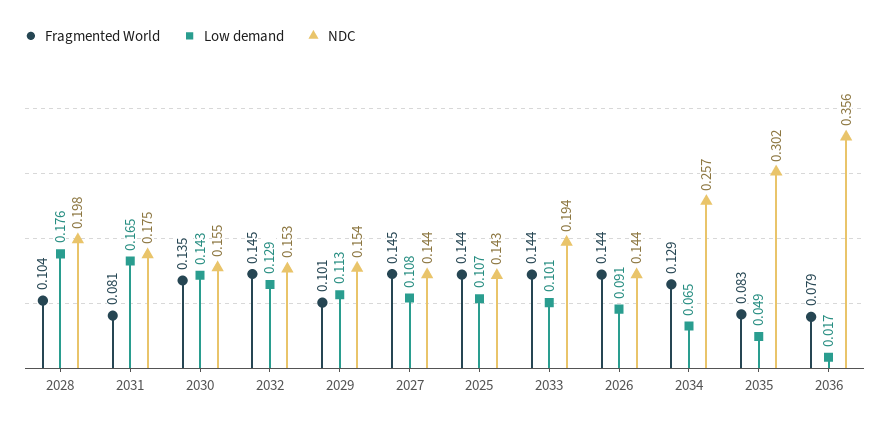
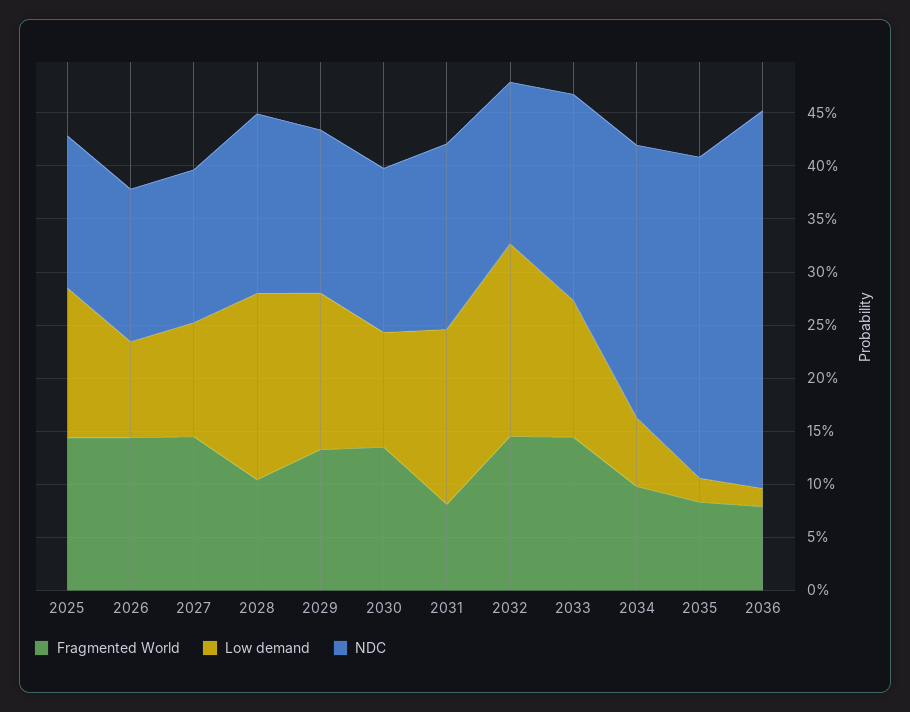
  {
    "Fragmented World": {
      "2028": 0.104,
      "2031": 0.081,
      "2030": 0.135,
      "2032": 0.145,
-     "2029": 0.101,
+     "2029": 0.13,
      "2027": 0.145,
      "2025": 0.144,
      "2033": 0.144,
      "2026": 0.144,
-     "2034": 0.129,
+     "2034": 0.1,
      "2035": 0.083,
      "2036": 0.079
    },
    "Low demand": {
      "2028": 0.176,
      "2031": 0.165,
-     "2030": 0.143,
+     "2030": 0.11,
-     "2032": 0.129,
+     "2032": 0.18,
-     "2029": 0.113,
+     "2029": 0.15,
      "2027": 0.108,
-     "2025": 0.107,
+     "2025": 0.14,
-     "2033": 0.101,
+     "2033": 0.13,
      "2026": 0.091,
      "2034": 0.065,
-     "2035": 0.049,
+     "2035": 0.02,
      "2036": 0.017
    },
    "NDC": {
-     "2028": 0.198,
+     "2028": 0.17,
      "2031": 0.175,
      "2030": 0.155,
      "2032": 0.153,
      "2029": 0.154,
      "2027": 0.144,
      "2025": 0.143,
      "2033": 0.194,
      "2026": 0.144,
      "2034": 0.257,
      "2035": 0.302,
      "2036": 0.356
    }
  }

